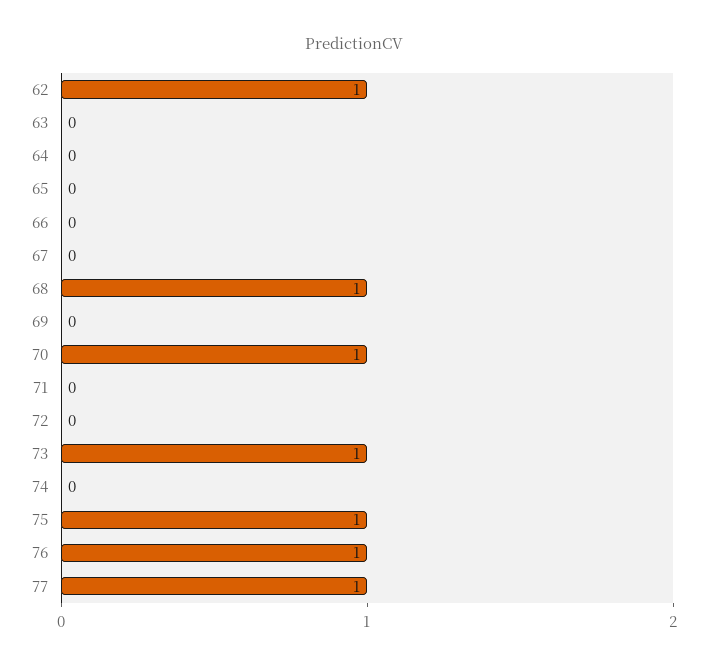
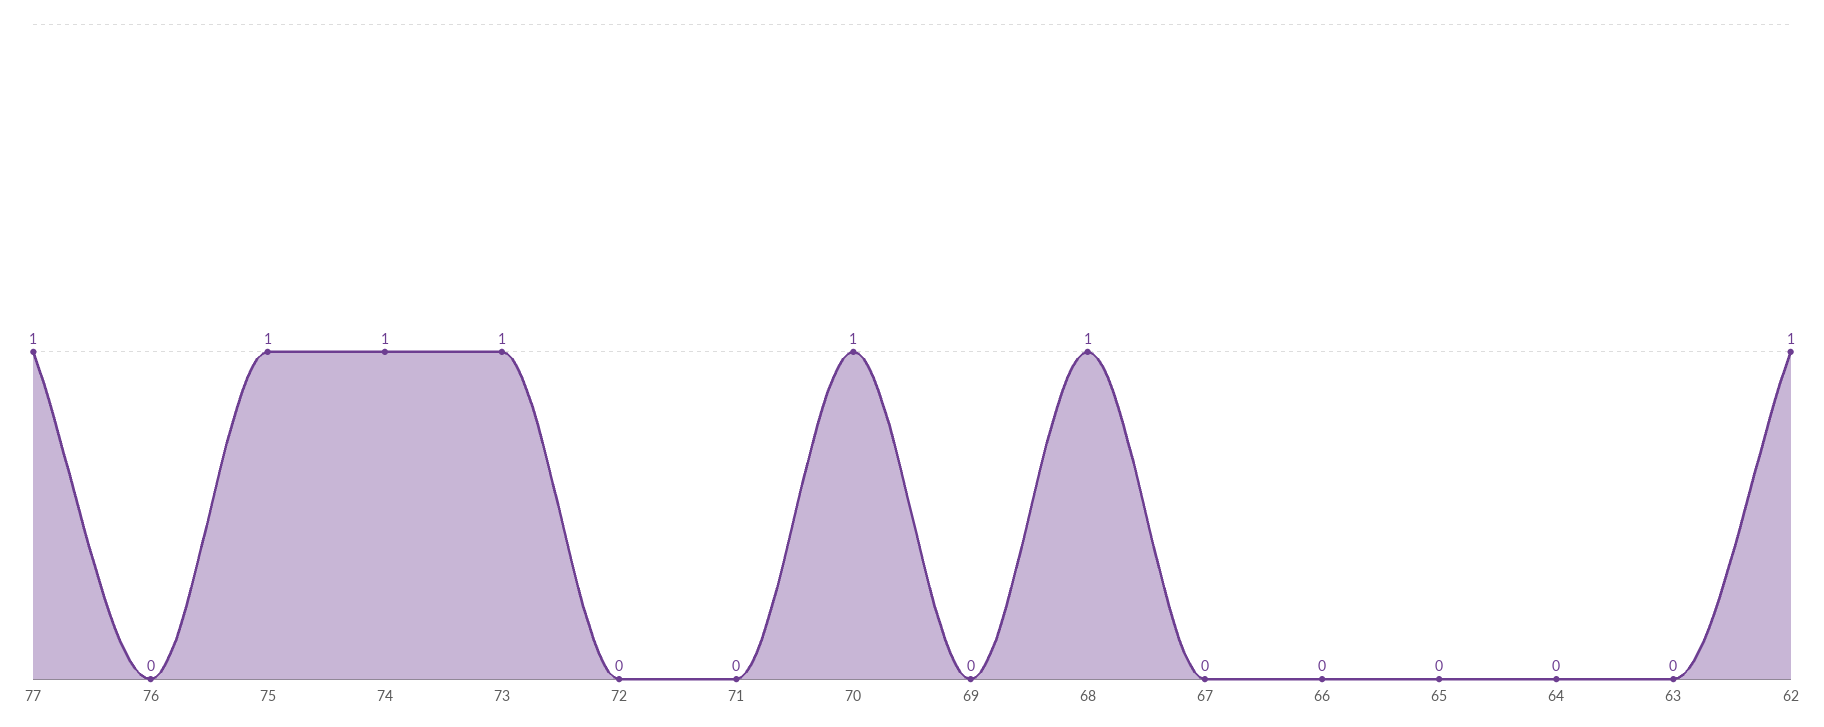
  {
    "62": 1,
    "63": 0,
    "64": 0,
    "65": 0,
    "66": 0,
    "67": 0,
    "68": 1,
    "69": 0,
    "70": 1,
    "71": 0,
    "72": 0,
    "73": 1,
-   "74": 0,
+   "74": 1,
    "75": 1,
-   "76": 1,
+   "76": 0,
    "77": 1
  }

